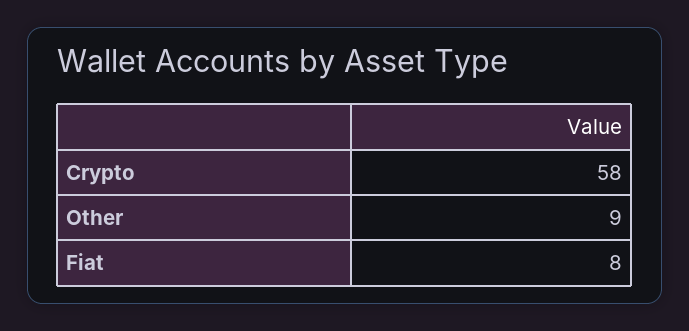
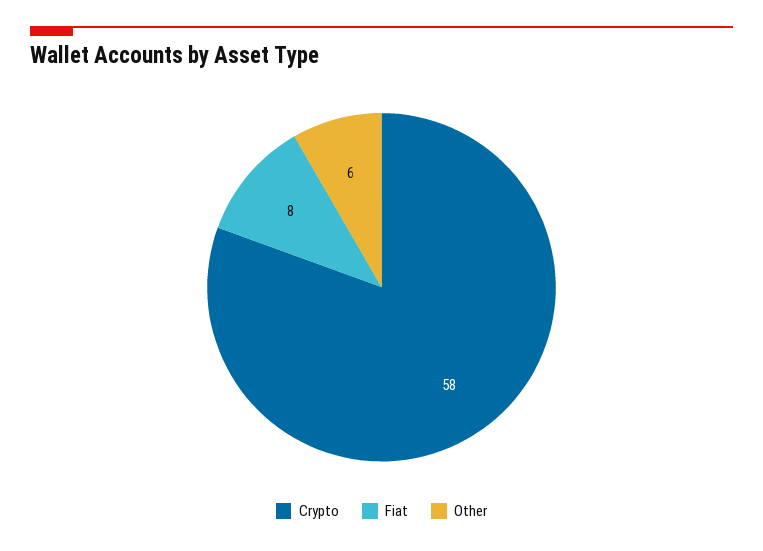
  {
    "Crypto": 58,
-   "Other": 9,
+   "Other": 6,
    "Fiat": 8
  }

